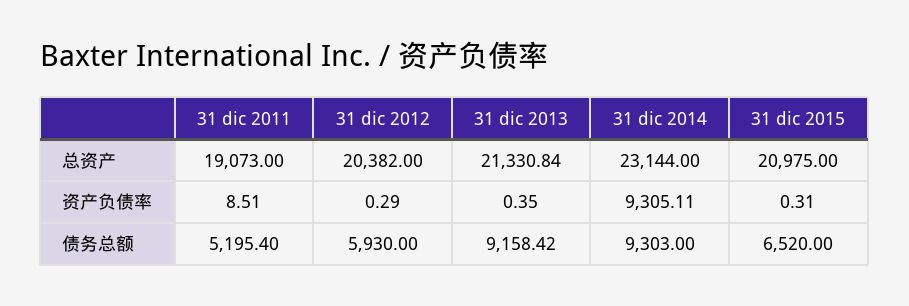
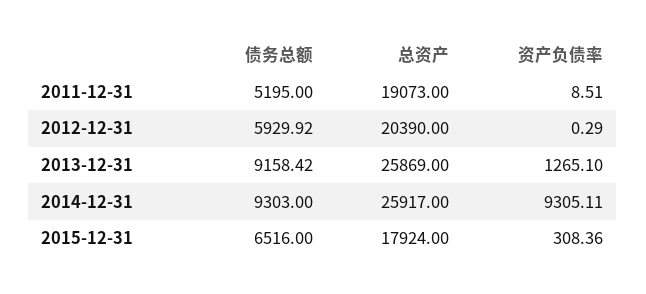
  {
    "31 dic 2011": {
      "总资产": 19073,
      "资产负债率": 8.51,
-     "债务总额": 5195.4
+     "债务总额": 5195
    },
    "31 dic 2012": {
-     "总资产": 20382,
+     "总资产": 20390,
      "资产负债率": 0.29,
-     "债务总额": 5930
+     "债务总额": 5929.92
    },
    "31 dic 2013": {
-     "总资产": 21330.84,
+     "总资产": 25869,
-     "资产负债率": 0.35,
+     "资产负债率": 1265.1,
      "债务总额": 9158.42
    },
    "31 dic 2014": {
-     "总资产": 23144,
+     "总资产": 25917,
      "资产负债率": 9305.11,
      "债务总额": 9303
    },
    "31 dic 2015": {
-     "总资产": 20975,
+     "总资产": 17924,
-     "资产负债率": 0.31,
+     "资产负债率": 308.36,
-     "债务总额": 6520
+     "债务总额": 6516
    }
  }

